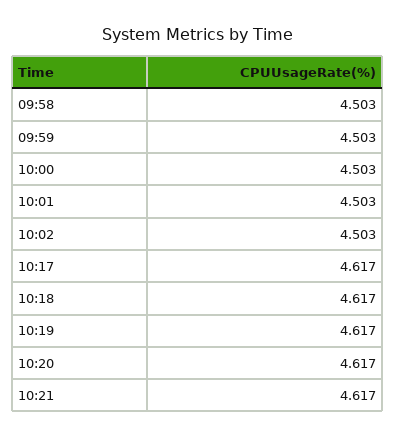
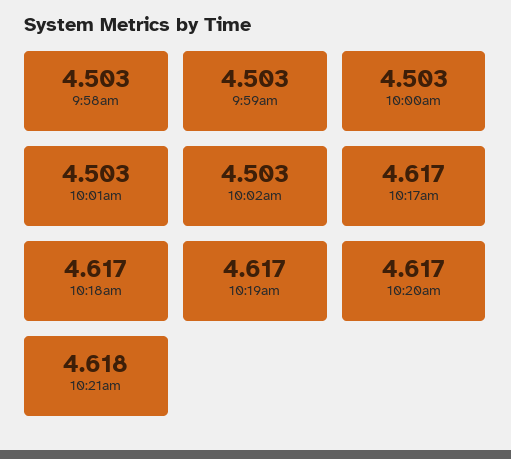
  {
    "09:58": 4.503,
    "09:59": 4.503,
    "10:00": 4.503,
    "10:01": 4.503,
    "10:02": 4.503,
    "10:17": 4.617,
    "10:18": 4.617,
    "10:19": 4.617,
    "10:20": 4.617,
-   "10:21": 4.617
+   "10:21": 4.618
  }

